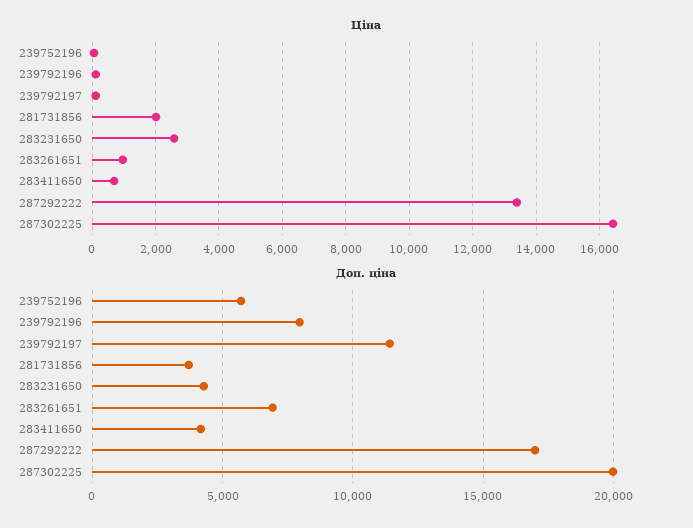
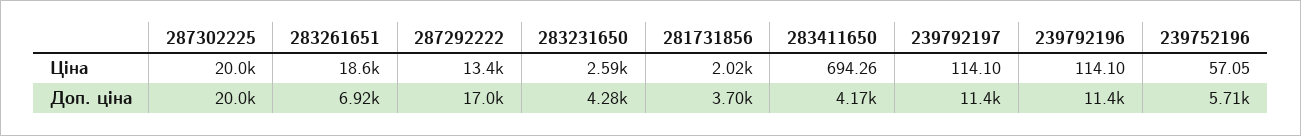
  {
    "Ціна": {
      "239752196": 57.05,
      "239792196": 114.1,
      "239792197": 114.1,
      "281731856": 2020,
      "283231650": 2590,
-     "283261651": 1000,
+     "283261651": 18600,
      "283411650": 694.26,
      "287292222": 13400,
-     "287302225": 16400
+     "287302225": 20000
    },
    "Доп. ціна": {
      "239752196": 5710,
-     "239792196": 8000,
+     "239792196": 11400,
      "239792197": 11400,
      "281731856": 3700,
      "283231650": 4280,
      "283261651": 6920,
      "283411650": 4170,
      "287292222": 17000,
      "287302225": 20000
    }
  }

